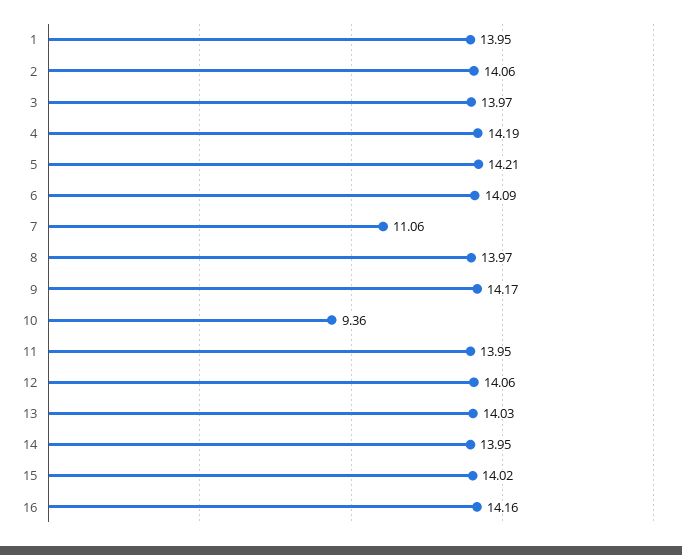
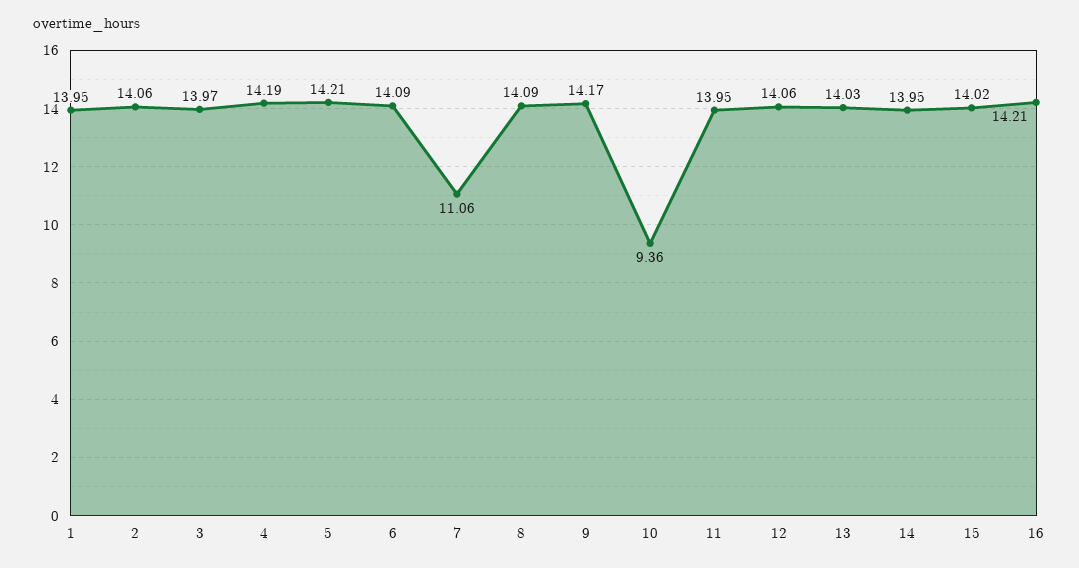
  {
    "1": 13.95,
    "2": 14.06,
    "3": 13.97,
    "4": 14.19,
    "5": 14.21,
    "6": 14.09,
    "7": 11.06,
-   "8": 13.97,
+   "8": 14.09,
    "9": 14.17,
    "10": 9.36,
    "11": 13.95,
    "12": 14.06,
    "13": 14.03,
    "14": 13.95,
    "15": 14.02,
-   "16": 14.16
+   "16": 14.21
  }

